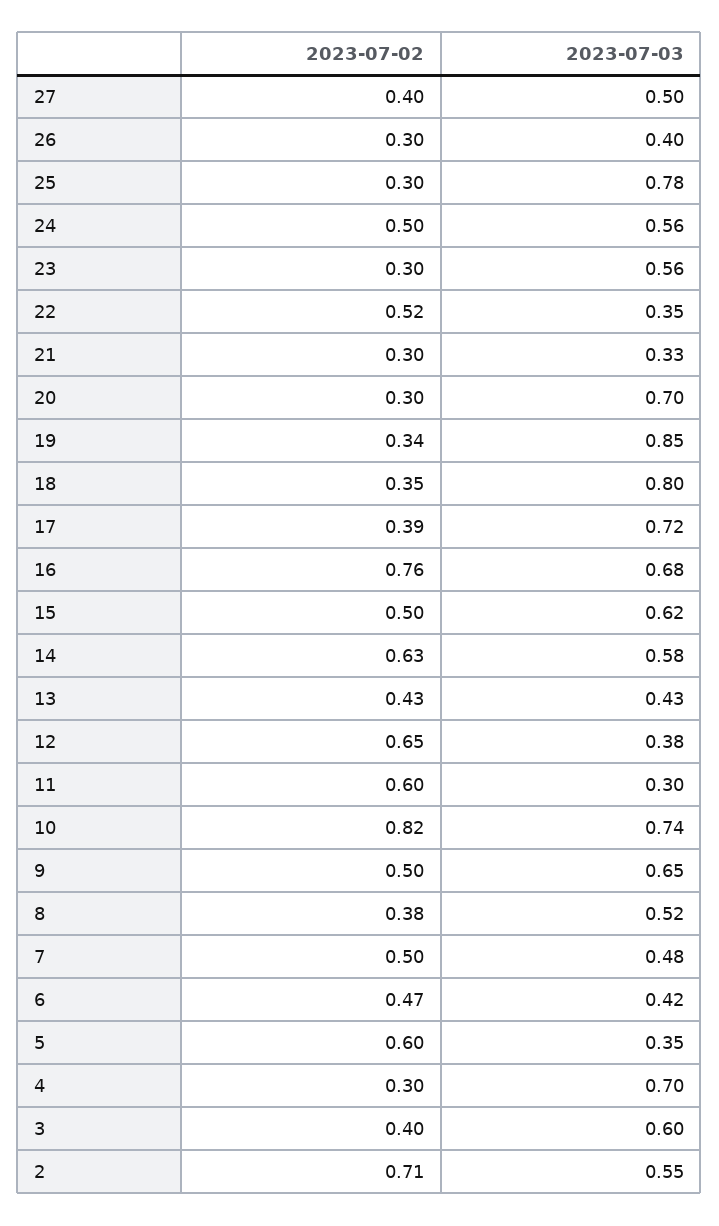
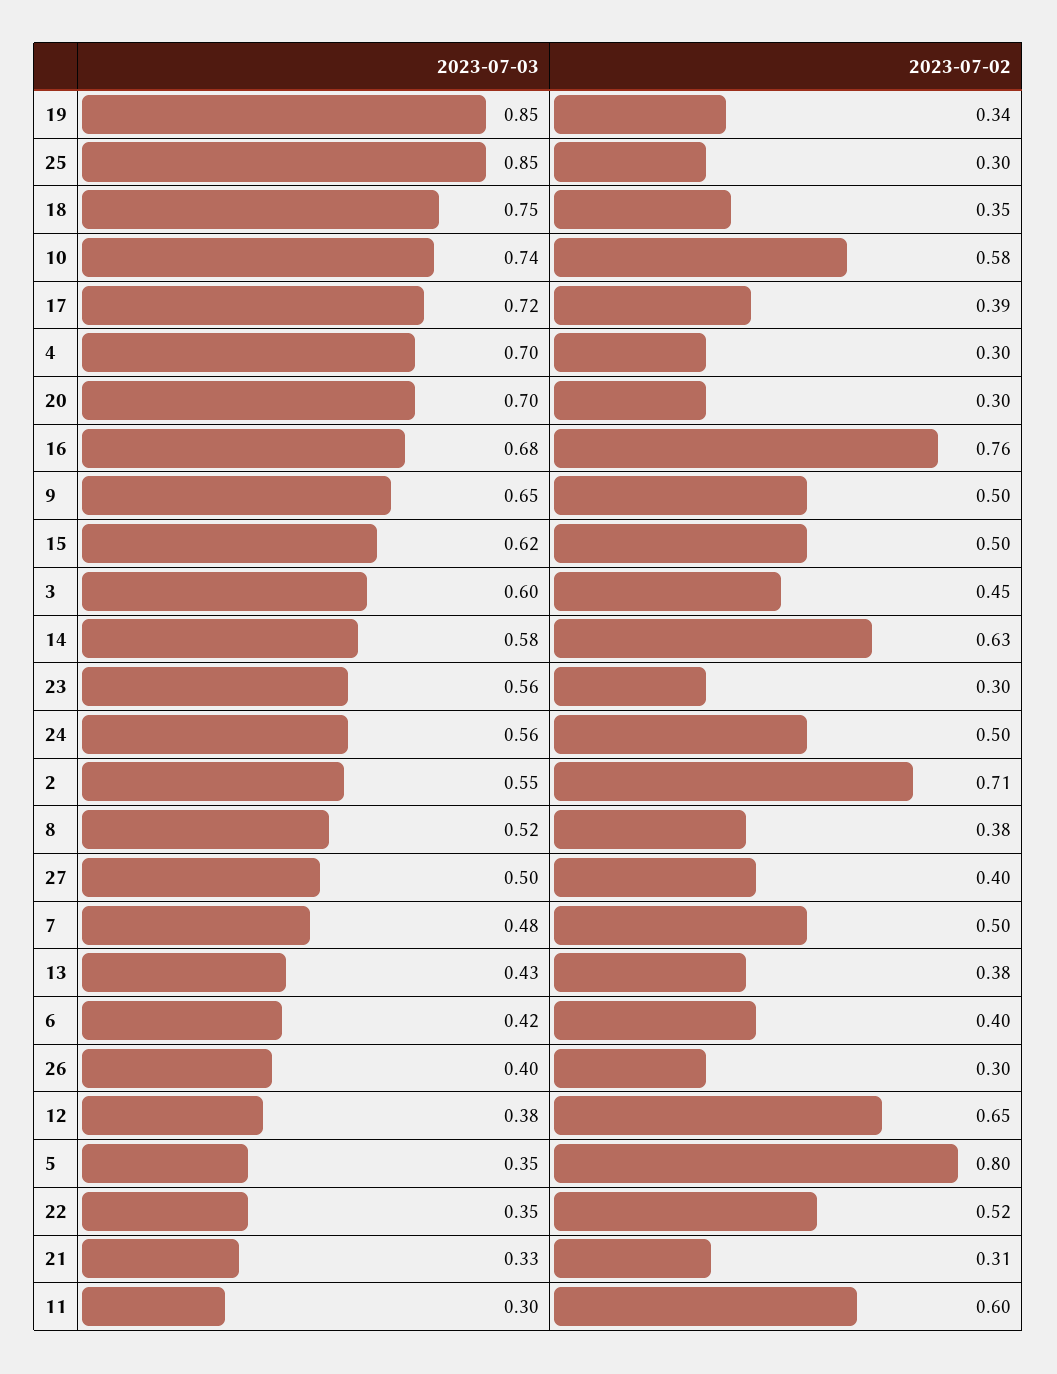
  {
    "2023-07-02": {
      "27": 0.4,
      "26": 0.3,
      "25": 0.3,
      "24": 0.5,
      "23": 0.3,
      "22": 0.52,
-     "21": 0.3,
+     "21": 0.31,
      "20": 0.3,
      "19": 0.34,
      "18": 0.35,
      "17": 0.39,
      "16": 0.76,
      "15": 0.5,
      "14": 0.63,
-     "13": 0.43,
+     "13": 0.38,
      "12": 0.65,
      "11": 0.6,
-     "10": 0.82,
+     "10": 0.58,
      "9": 0.5,
      "8": 0.38,
      "7": 0.5,
-     "6": 0.47,
+     "6": 0.4,
-     "5": 0.6,
+     "5": 0.8,
      "4": 0.3,
-     "3": 0.4,
+     "3": 0.45,
      "2": 0.71
    },
    "2023-07-03": {
      "27": 0.5,
      "26": 0.4,
-     "25": 0.78,
+     "25": 0.85,
      "24": 0.56,
      "23": 0.56,
      "22": 0.35,
      "21": 0.33,
      "20": 0.7,
      "19": 0.85,
-     "18": 0.8,
+     "18": 0.75,
      "17": 0.72,
      "16": 0.68,
      "15": 0.62,
      "14": 0.58,
      "13": 0.43,
      "12": 0.38,
      "11": 0.3,
      "10": 0.74,
      "9": 0.65,
      "8": 0.52,
      "7": 0.48,
      "6": 0.42,
      "5": 0.35,
      "4": 0.7,
      "3": 0.6,
      "2": 0.55
    }
  }

